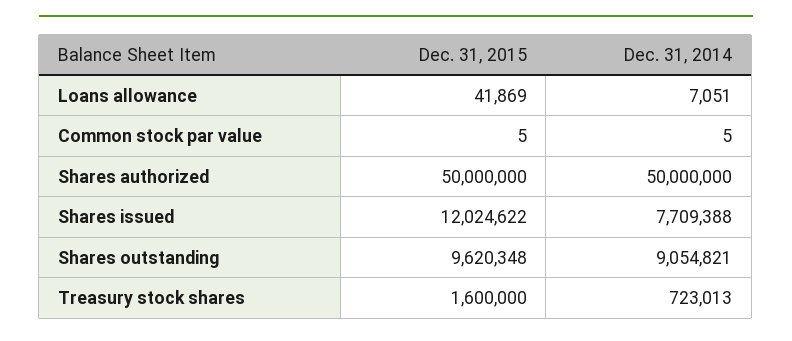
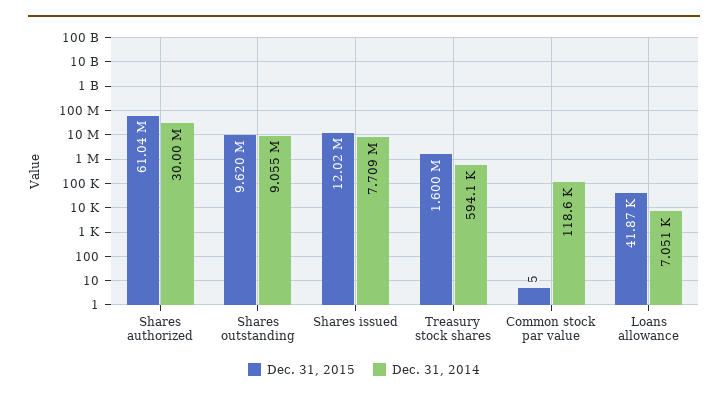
  {
    "Dec. 31, 2015": {
      "Loans allowance": 41869,
      "Common stock par value": 5,
-     "Shares authorized": 50000000,
+     "Shares authorized": 61040000,
      "Shares issued": 12024622,
      "Shares outstanding": 9620348,
      "Treasury stock shares": 1600000
    },
    "Dec. 31, 2014": {
      "Loans allowance": 7051,
-     "Common stock par value": 5,
+     "Common stock par value": 118600,
-     "Shares authorized": 50000000,
+     "Shares authorized": 30000000,
      "Shares issued": 7709388,
      "Shares outstanding": 9054821,
-     "Treasury stock shares": 723013
+     "Treasury stock shares": 594100
    }
  }

